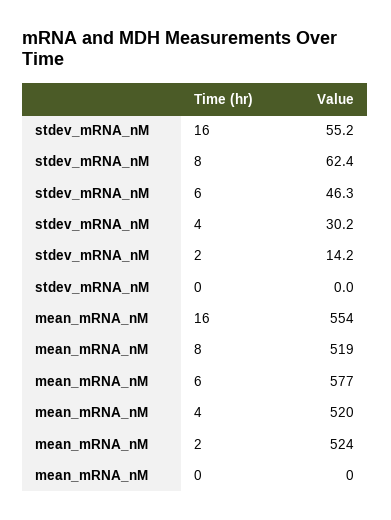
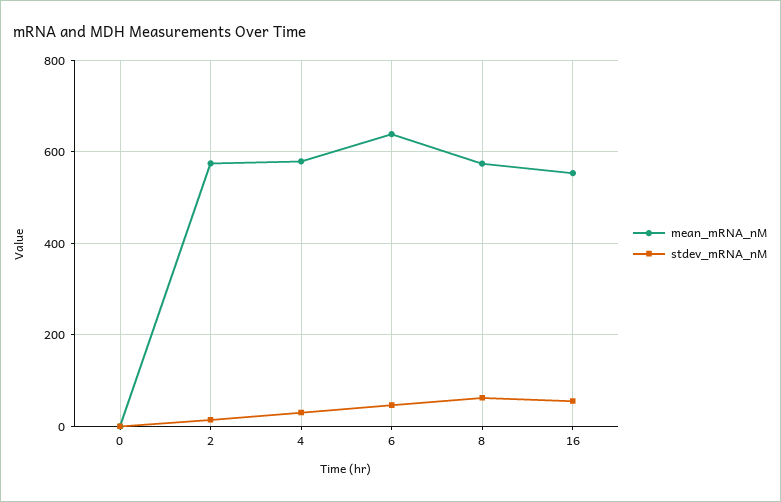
  {
    "stdev_mRNA_nM": {
      "16": 55.2,
      "8": 62.4,
      "6": 46.3,
      "4": 30.2,
      "2": 14.2,
      "0": 0
    },
    "mean_mRNA_nM": {
      "16": 554,
-     "8": 519,
+     "8": 580,
-     "6": 577,
+     "6": 640,
-     "4": 520,
+     "4": 580,
-     "2": 524,
+     "2": 580,
      "0": 0
    }
  }

